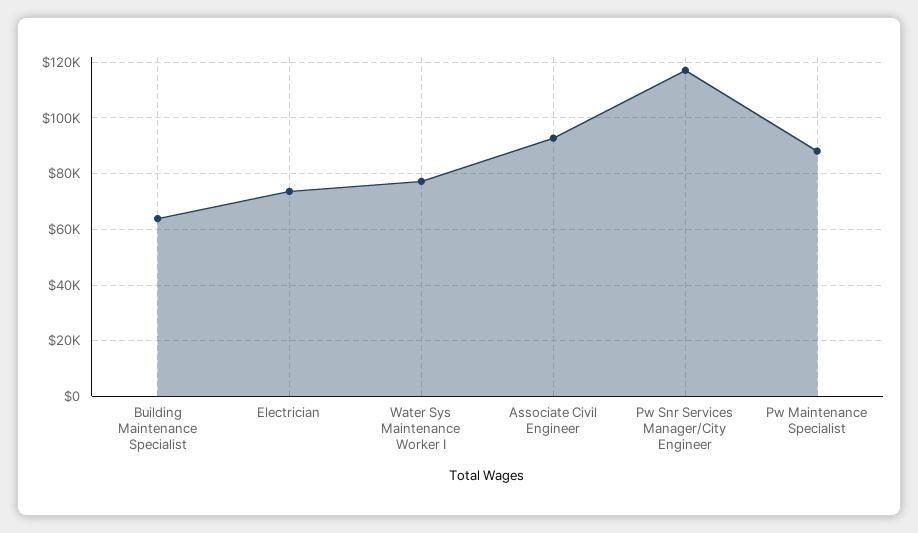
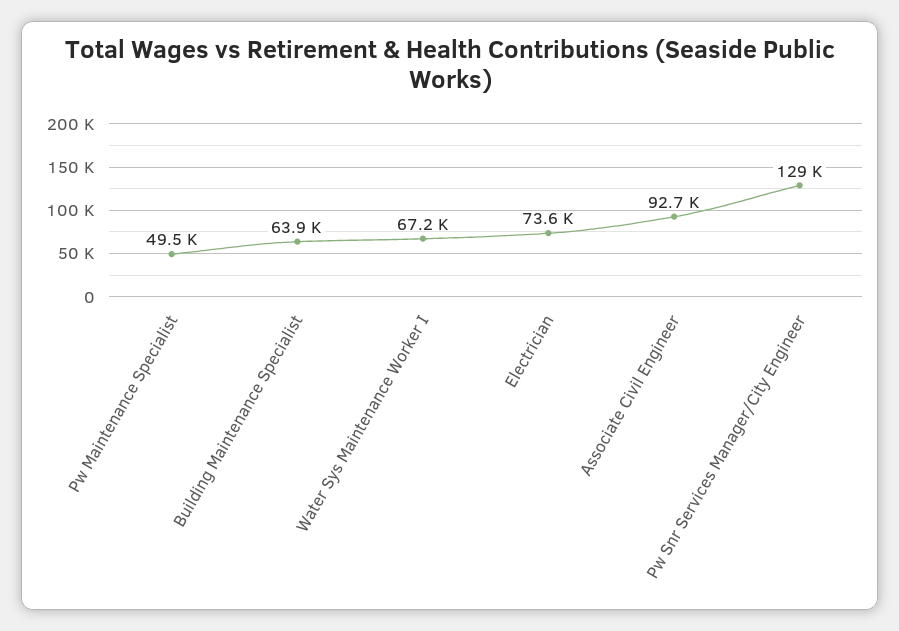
  {
    "Building Maintenance Specialist": 63900,
    "Electrician": 73600,
-   "Water Sys Maintenance Worker I": 77500,
+   "Water Sys Maintenance Worker I": 67200,
    "Associate Civil Engineer": 92700,
-   "Pw Snr Services Manager/City Engineer": 117500,
+   "Pw Snr Services Manager/City Engineer": 129000,
-   "Pw Maintenance Specialist": 87500
+   "Pw Maintenance Specialist": 49500
  }

